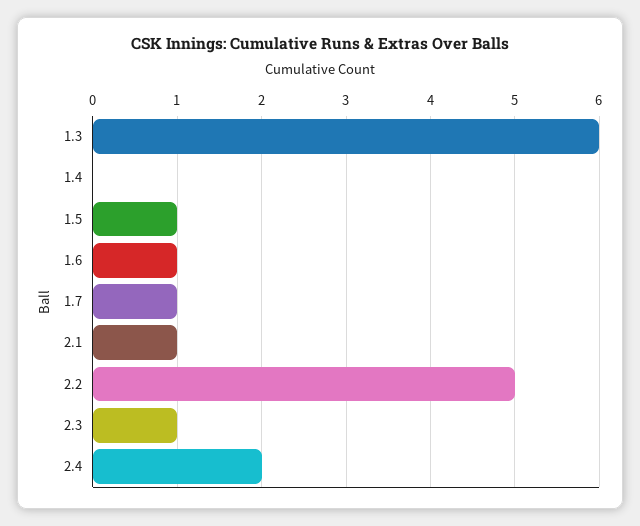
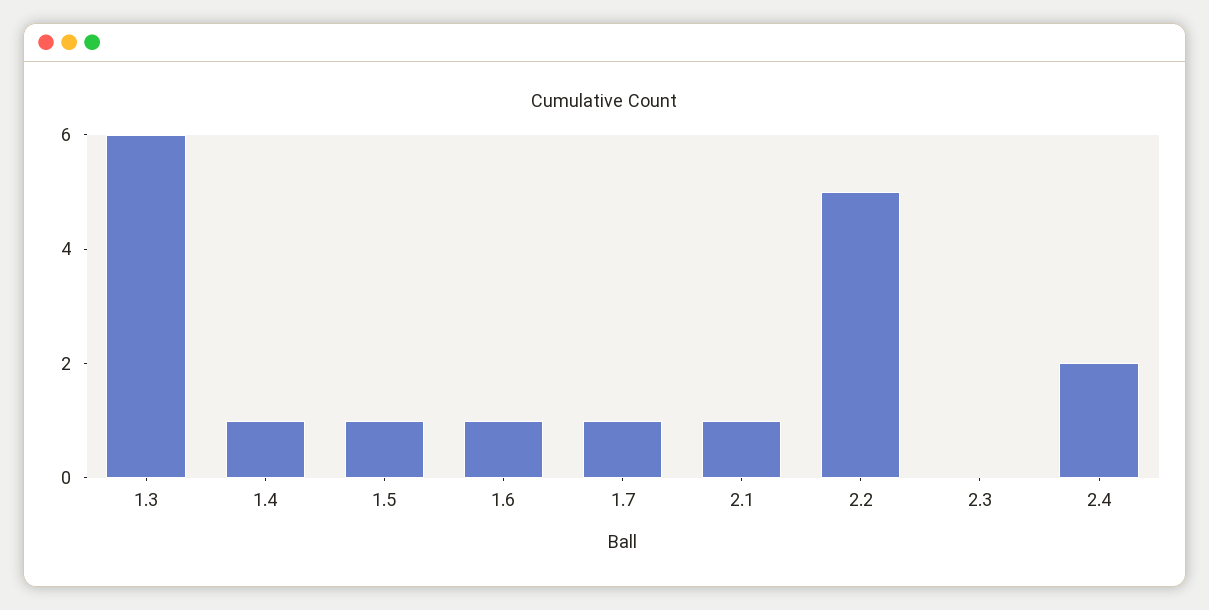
  {
    "1.3": 6,
-   "1.4": 0,
+   "1.4": 1,
    "1.5": 1,
    "1.6": 1,
    "1.7": 1,
    "2.1": 1,
    "2.2": 5,
-   "2.3": 1,
+   "2.3": 0,
    "2.4": 2
  }

